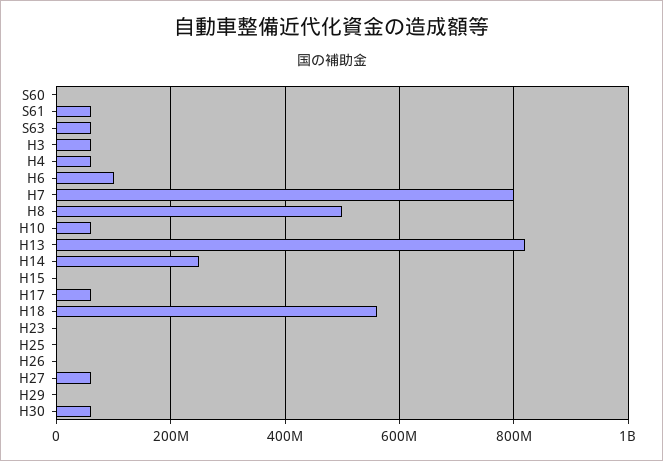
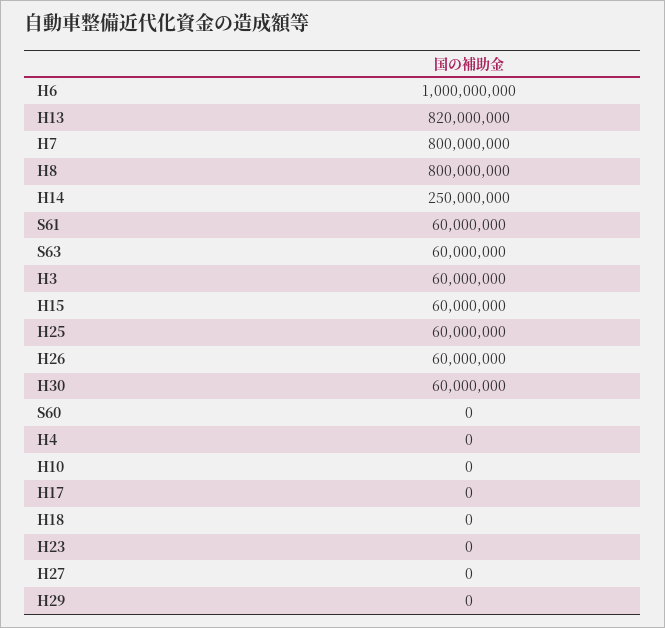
  {
    "S60": 0,
    "S61": 60000000,
    "S63": 60000000,
    "H3": 60000000,
-   "H4": 60000000,
+   "H4": 0,
-   "H6": 100000000,
+   "H6": 1000000000,
    "H7": 800000000,
-   "H8": 500000000,
+   "H8": 800000000,
-   "H10": 60000000,
+   "H10": 0,
    "H13": 820000000,
    "H14": 250000000,
-   "H15": 0,
+   "H15": 60000000,
-   "H17": 60000000,
+   "H17": 0,
-   "H18": 560000000,
+   "H18": 0,
    "H23": 0,
-   "H25": 0,
+   "H25": 60000000,
-   "H26": 0,
+   "H26": 60000000,
-   "H27": 60000000,
+   "H27": 0,
    "H29": 0,
    "H30": 60000000
  }

